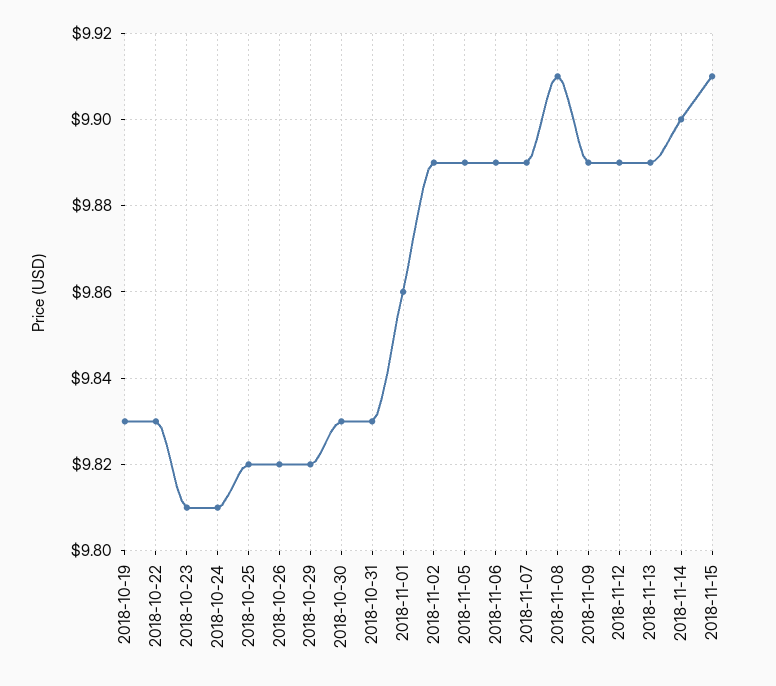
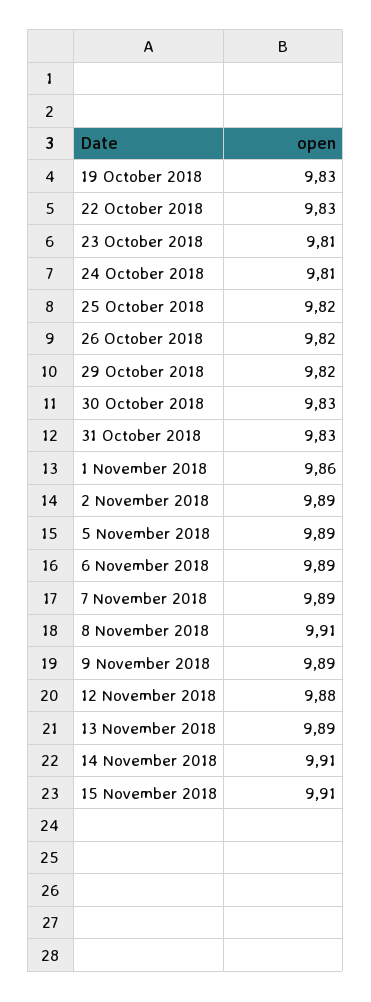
  {
    "2018-10-19": 9.83,
    "2018-10-22": 9.83,
    "2018-10-23": 9.81,
    "2018-10-24": 9.81,
    "2018-10-25": 9.82,
    "2018-10-26": 9.82,
    "2018-10-29": 9.82,
    "2018-10-30": 9.83,
    "2018-10-31": 9.83,
    "2018-11-01": 9.86,
    "2018-11-02": 9.89,
    "2018-11-05": 9.89,
    "2018-11-06": 9.89,
    "2018-11-07": 9.89,
    "2018-11-08": 9.91,
    "2018-11-09": 9.89,
-   "2018-11-12": 9.89,
+   "2018-11-12": 9.88,
    "2018-11-13": 9.89,
-   "2018-11-14": 9.9,
+   "2018-11-14": 9.91,
    "2018-11-15": 9.91
  }

